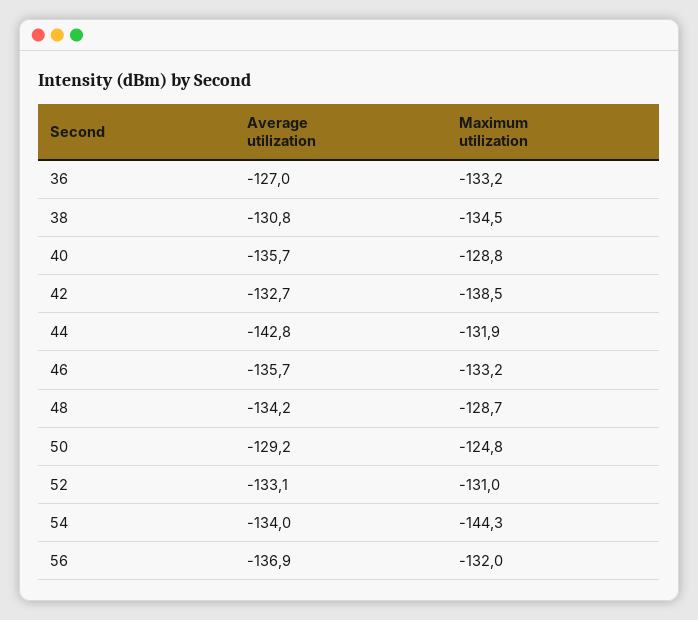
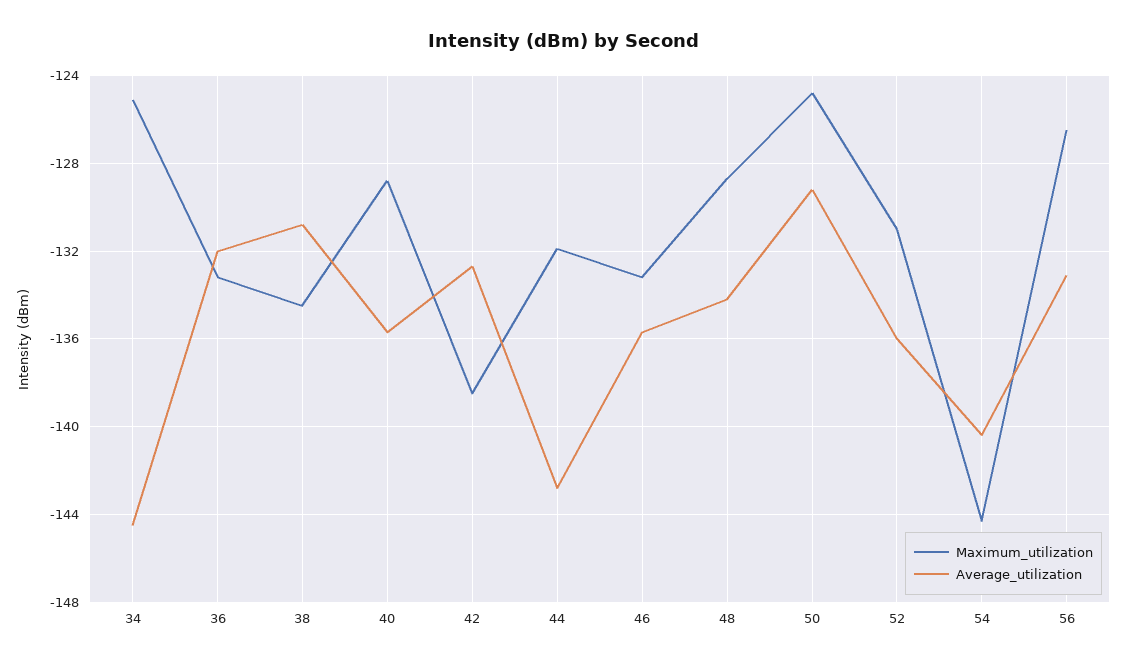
  {
    "Average utilization": {
-     "36": -127,
+     "36": -132,
      "38": -130.8,
      "40": -135.7,
      "42": -132.7,
      "44": -142.8,
      "46": -135.7,
      "48": -134.2,
      "50": -129.2,
-     "52": -133.1,
+     "52": -136,
-     "54": -134,
+     "54": -140.5,
-     "56": -136.9
+     "56": -133,
+     "34": -144.5
    },
    "Maximum utilization": {
      "36": -133.2,
      "38": -134.5,
      "40": -128.8,
      "42": -138.5,
      "44": -131.9,
      "46": -133.2,
      "48": -128.7,
      "50": -124.8,
      "52": -131,
      "54": -144.3,
-     "56": -132
+     "56": -126.5,
+     "34": -125
    }
  }

